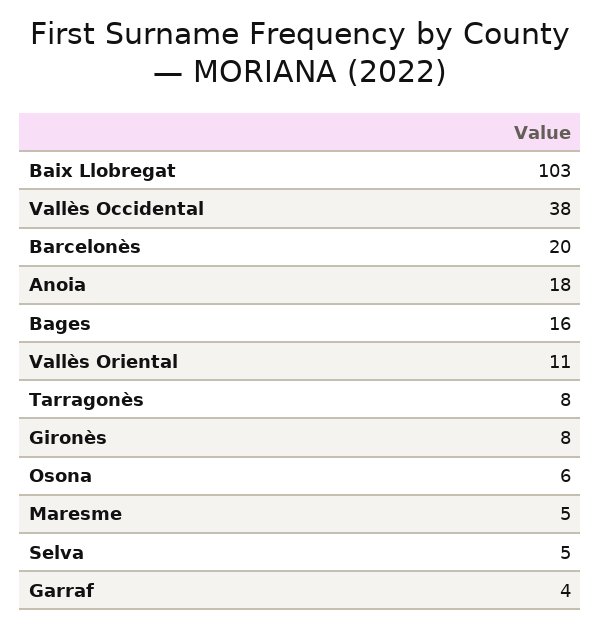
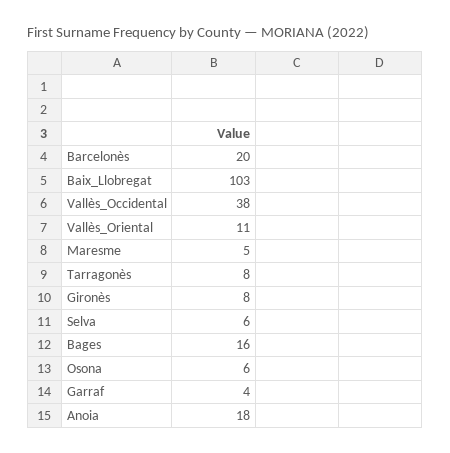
  {
    "Baix Llobregat": 103,
    "Vallès Occidental": 38,
    "Barcelonès": 20,
    "Anoia": 18,
    "Bages": 16,
    "Vallès Oriental": 11,
    "Tarragonès": 8,
    "Gironès": 8,
    "Osona": 6,
    "Maresme": 5,
-   "Selva": 5,
+   "Selva": 6,
    "Garraf": 4
  }

